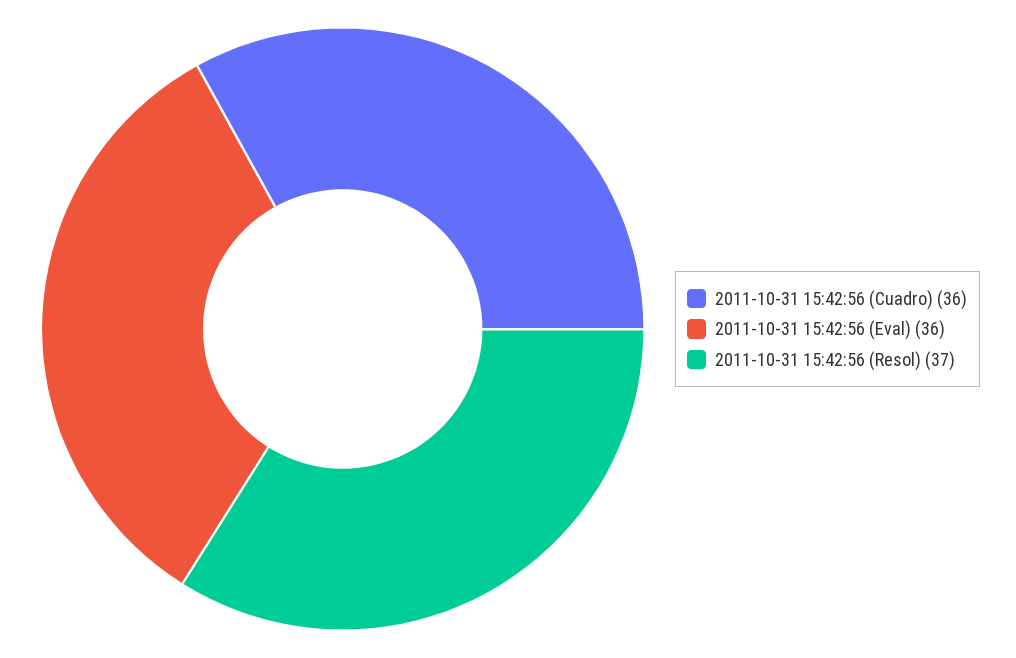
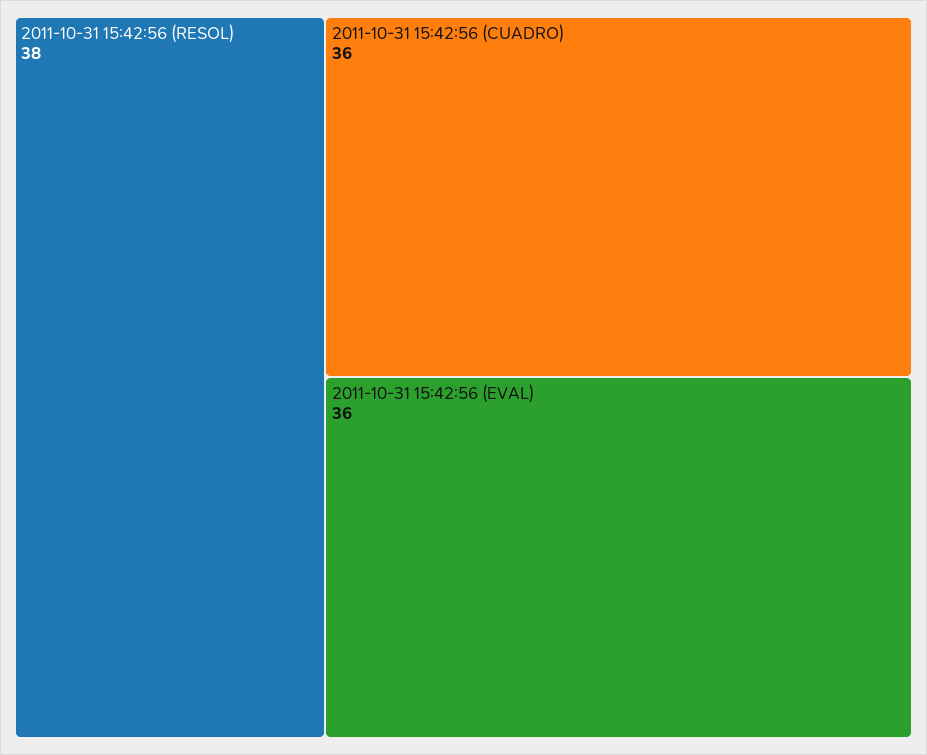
  {
    "2011-10-31 15:42:56 (Cuadro)": 36,
    "2011-10-31 15:42:56 (Eval)": 36,
-   "2011-10-31 15:42:56 (Resol)": 37
+   "2011-10-31 15:42:56 (Resol)": 38
  }

